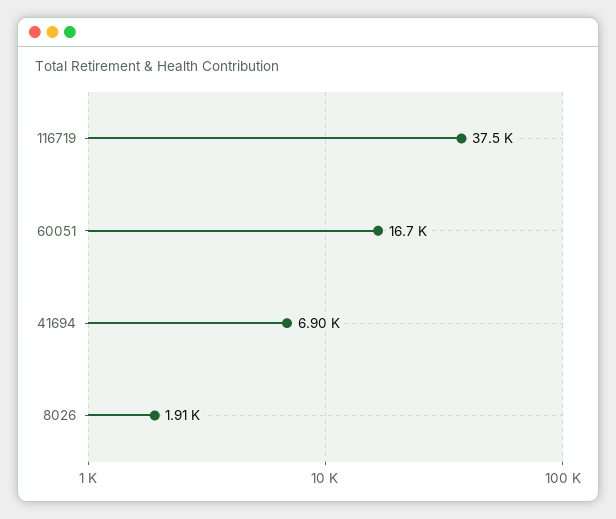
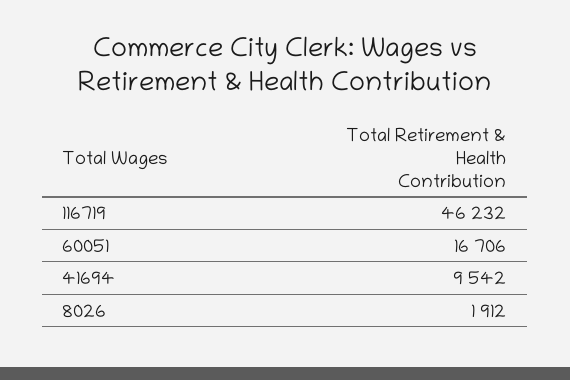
  {
-   "116719": 37500,
+   "116719": 46232,
    "60051": 16706,
-   "41694": 6900,
+   "41694": 9542,
    "8026": 1912
  }

